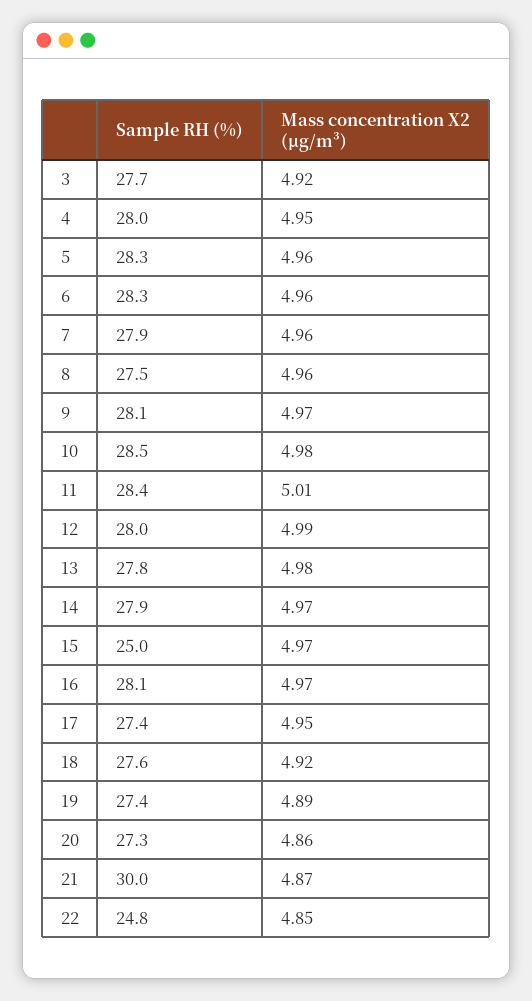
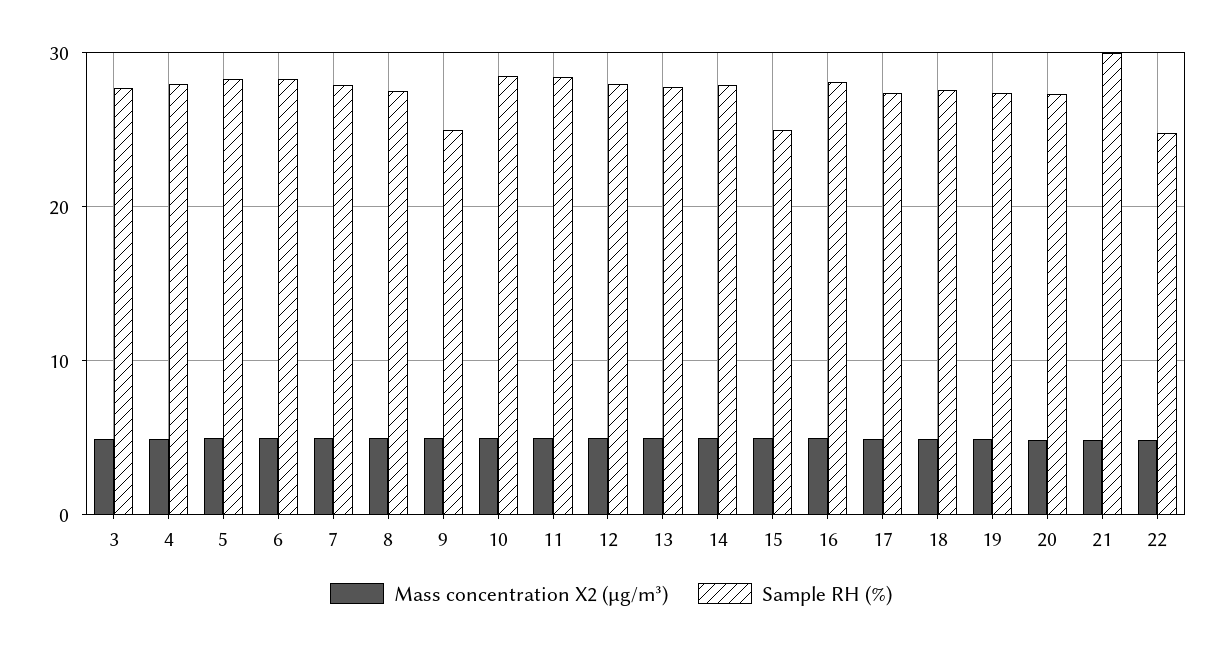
  {
    "Sample RH (%)": {
      "3": 27.7,
      "4": 28,
      "5": 28.3,
      "6": 28.3,
      "7": 27.9,
      "8": 27.5,
-     "9": 28.1,
+     "9": 25,
      "10": 28.5,
      "11": 28.4,
      "12": 28,
      "13": 27.8,
      "14": 27.9,
      "15": 25,
      "16": 28.1,
      "17": 27.4,
      "18": 27.6,
      "19": 27.4,
      "20": 27.3,
      "21": 30,
      "22": 24.8
    },
    "Mass concentration X2 (μg/m³)": {
      "3": 4.92,
      "4": 4.95,
      "5": 4.96,
      "6": 4.96,
      "7": 4.96,
      "8": 4.96,
      "9": 4.97,
      "10": 4.98,
      "11": 5.01,
      "12": 4.99,
      "13": 4.98,
      "14": 4.97,
      "15": 4.97,
      "16": 4.97,
      "17": 4.95,
      "18": 4.92,
      "19": 4.89,
      "20": 4.86,
      "21": 4.87,
      "22": 4.85
    }
  }

